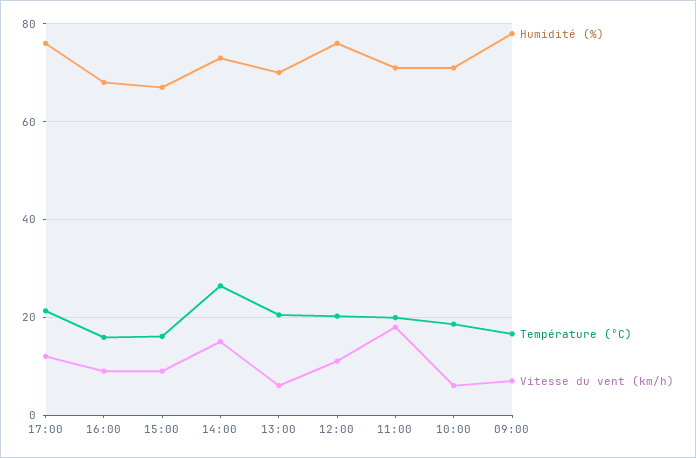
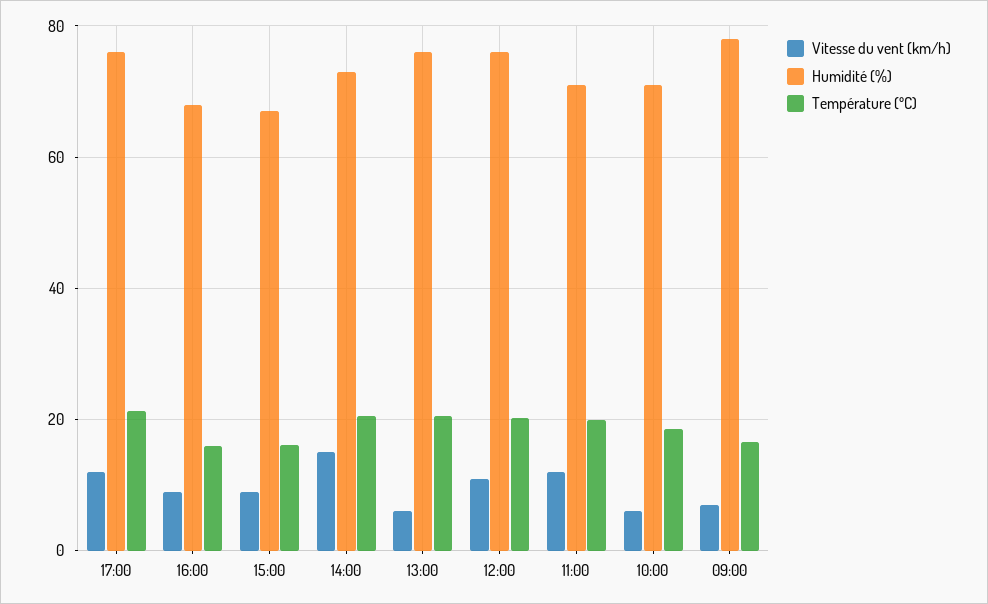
  {
    "Humidité (%)": {
      "17:00": 76,
      "16:00": 68,
      "15:00": 68,
      "14:00": 74,
-     "13:00": 70,
+     "13:00": 76,
      "12:00": 76,
      "11:00": 72,
      "10:00": 72,
      "09:00": 78
    },
    "Température (ºC)": {
      "17:00": 22,
      "16:00": 16,
      "15:00": 16,
-     "14:00": 26,
+     "14:00": 20,
      "13:00": 20,
      "12:00": 20,
      "11:00": 20,
      "10:00": 18,
      "09:00": 16
    },
    "Vitesse du vent (km/h)": {
      "17:00": 12,
      "16:00": 10,
      "15:00": 10,
      "14:00": 16,
      "13:00": 6,
      "12:00": 12,
-     "11:00": 18,
+     "11:00": 12,
      "10:00": 6,
      "09:00": 8
    }
  }

